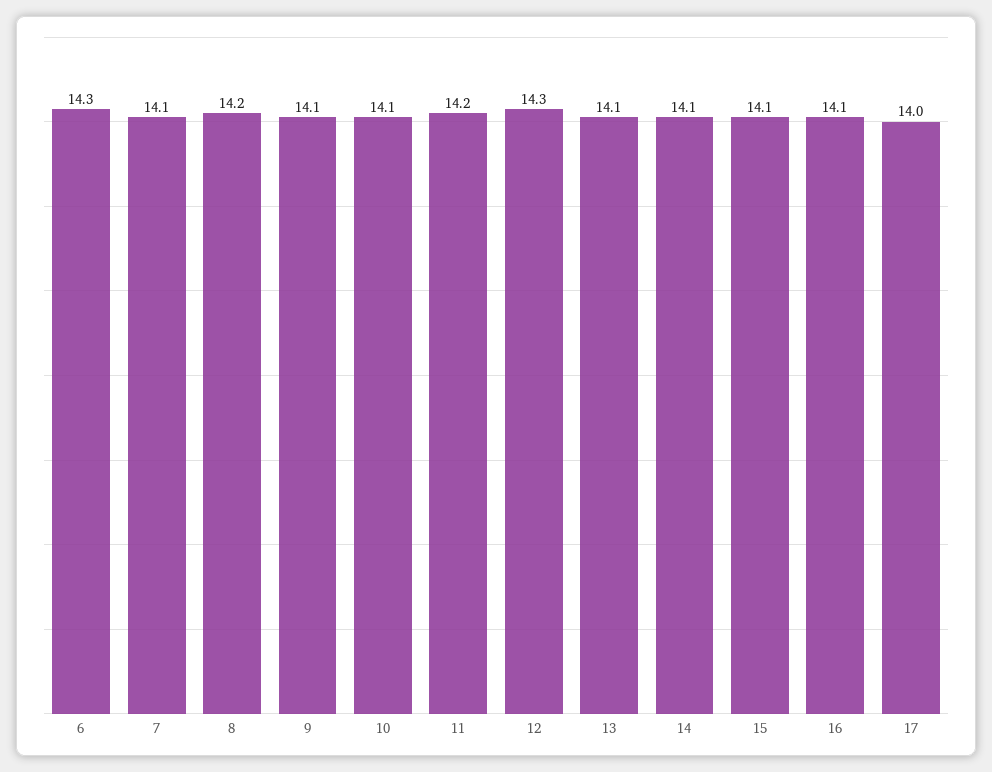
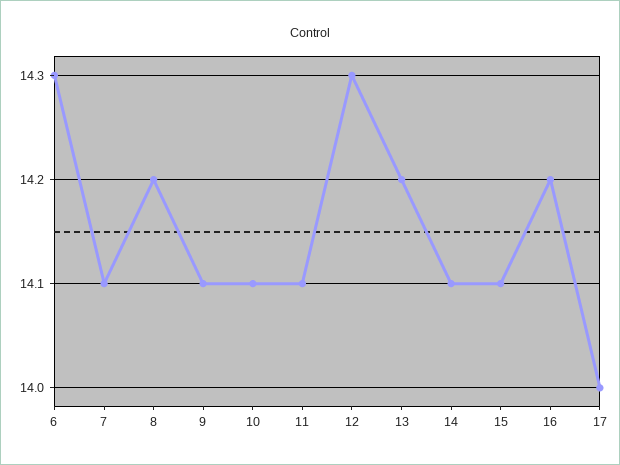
  {
    "6": 14.3,
    "7": 14.1,
    "8": 14.2,
    "9": 14.1,
    "10": 14.1,
-   "11": 14.2,
+   "11": 14.1,
    "12": 14.3,
-   "13": 14.1,
+   "13": 14.2,
    "14": 14.1,
    "15": 14.1,
-   "16": 14.1,
+   "16": 14.2,
    "17": 14
  }

